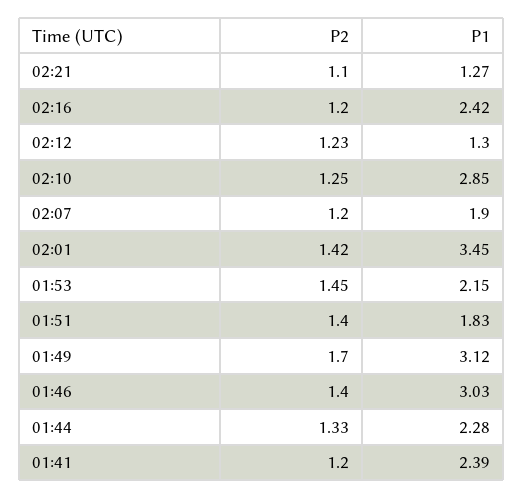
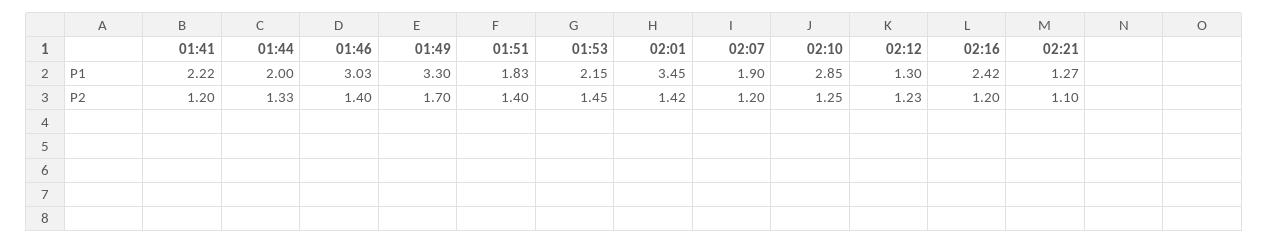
  {
    "P2": {
      "02:21": 1.1,
      "02:16": 1.2,
      "02:12": 1.23,
      "02:10": 1.25,
      "02:07": 1.2,
      "02:01": 1.42,
      "01:53": 1.45,
      "01:51": 1.4,
      "01:49": 1.7,
      "01:46": 1.4,
      "01:44": 1.33,
      "01:41": 1.2
    },
    "P1": {
      "02:21": 1.27,
      "02:16": 2.42,
      "02:12": 1.3,
      "02:10": 2.85,
      "02:07": 1.9,
      "02:01": 3.45,
      "01:53": 2.15,
      "01:51": 1.83,
-     "01:49": 3.12,
+     "01:49": 3.3,
      "01:46": 3.03,
-     "01:44": 2.28,
+     "01:44": 2,
-     "01:41": 2.39
+     "01:41": 2.22
    }
  }

